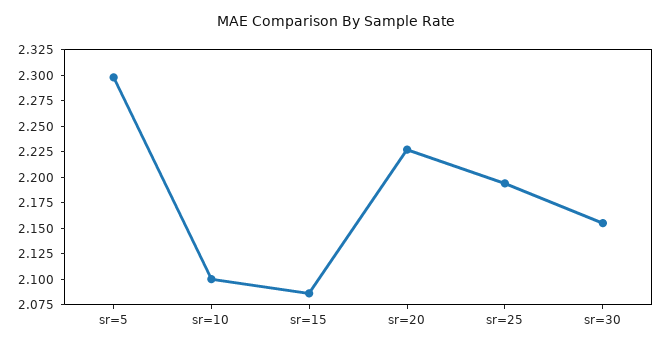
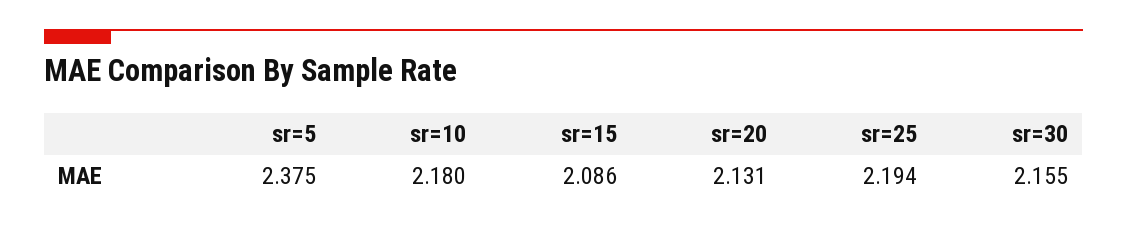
  {
-   "sr=5": 2.3,
+   "sr=5": 2.375,
-   "sr=10": 2.1,
+   "sr=10": 2.18,
    "sr=15": 2.086,
-   "sr=20": 2.225,
+   "sr=20": 2.131,
    "sr=25": 2.194,
    "sr=30": 2.155
  }

